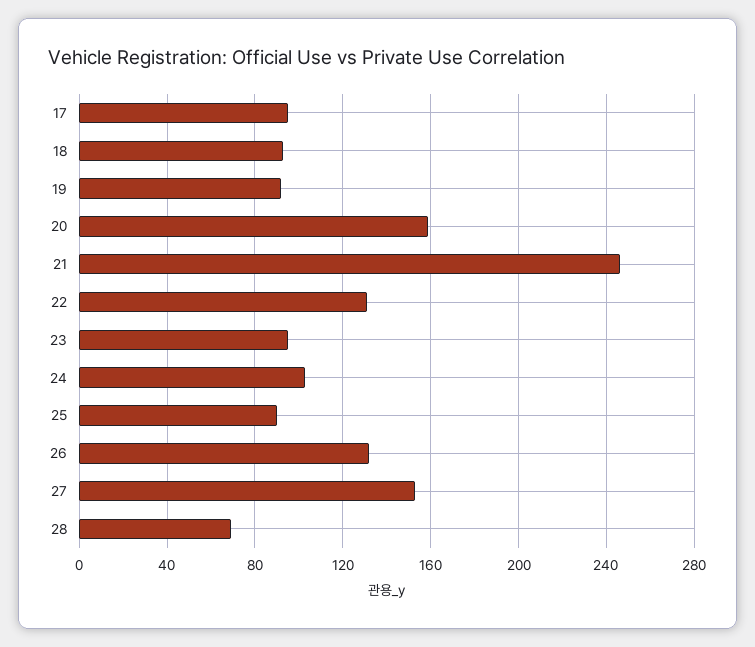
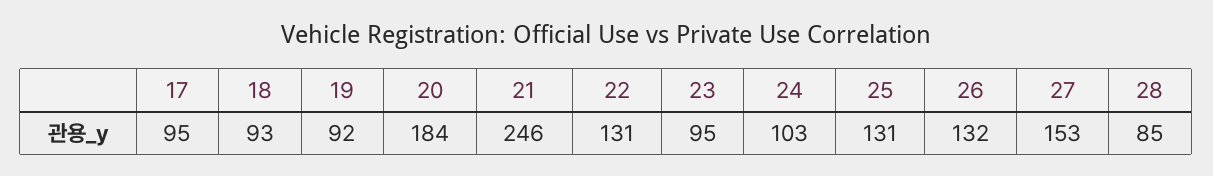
  {
    "17": 95,
    "18": 93,
    "19": 92,
-   "20": 160,
+   "20": 184,
    "21": 246,
    "22": 131,
    "23": 95,
    "24": 103,
-   "25": 90,
+   "25": 131,
    "26": 132,
    "27": 153,
-   "28": 70
+   "28": 85
  }

